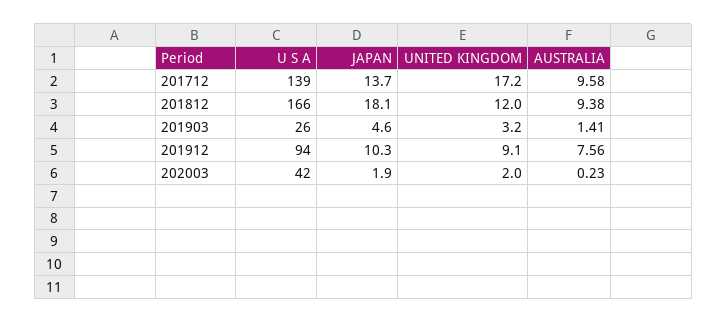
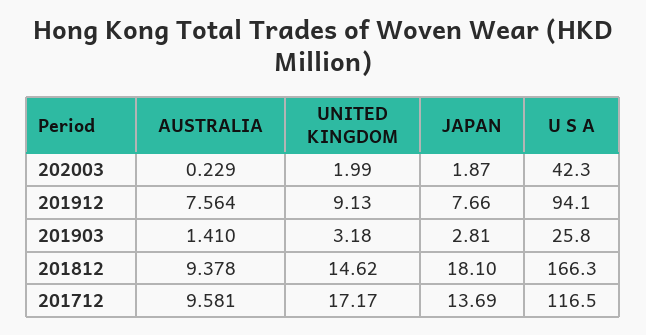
  {
    "U S A": {
-     "201712": 139,
+     "201712": 116.5,
      "201812": 166.3,
      "201903": 25.8,
      "201912": 94.1,
      "202003": 42.3
    },
    "JAPAN": {
      "201712": 13.69,
      "201812": 18.1,
-     "201903": 4.6,
+     "201903": 2.81,
-     "201912": 10.3,
+     "201912": 7.66,
      "202003": 1.87
    },
    "UNITED KINGDOM": {
      "201712": 17.17,
-     "201812": 12,
+     "201812": 14.62,
      "201903": 3.18,
      "201912": 9.13,
      "202003": 1.99
    },
    "AUSTRALIA": {
      "201712": 9.581,
      "201812": 9.378,
      "201903": 1.41,
      "201912": 7.564,
      "202003": 0.229
    }
  }

